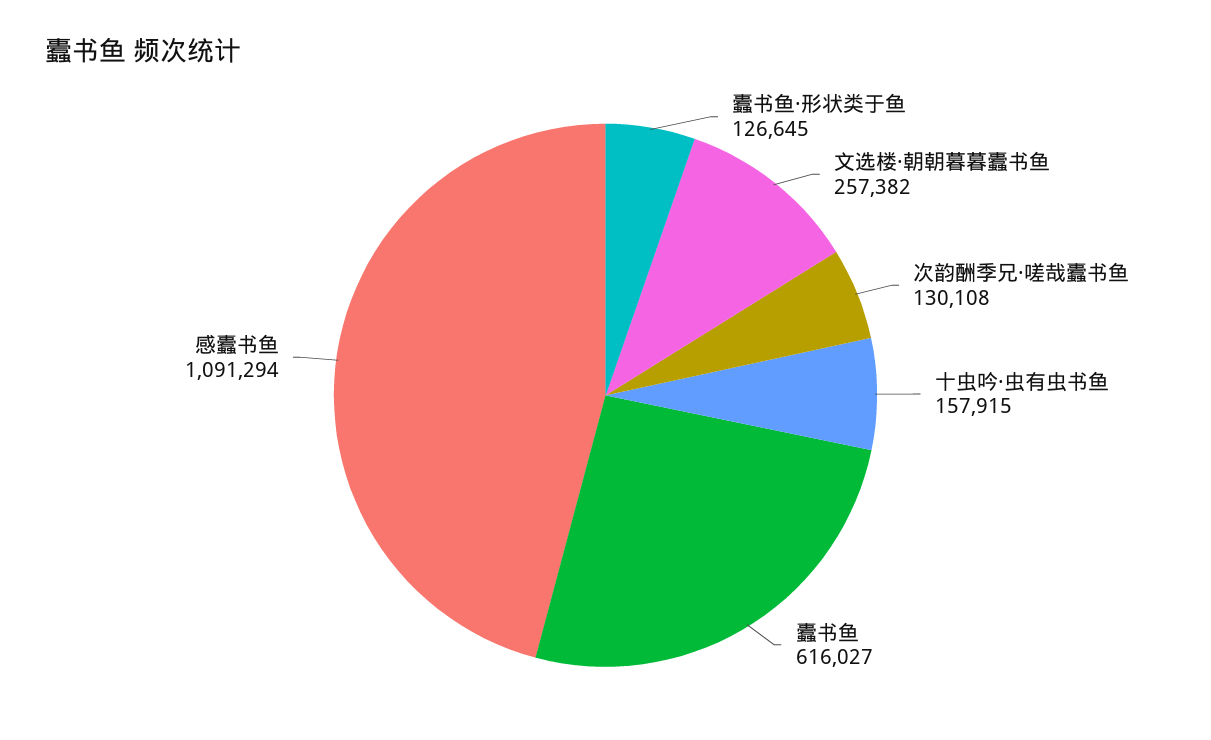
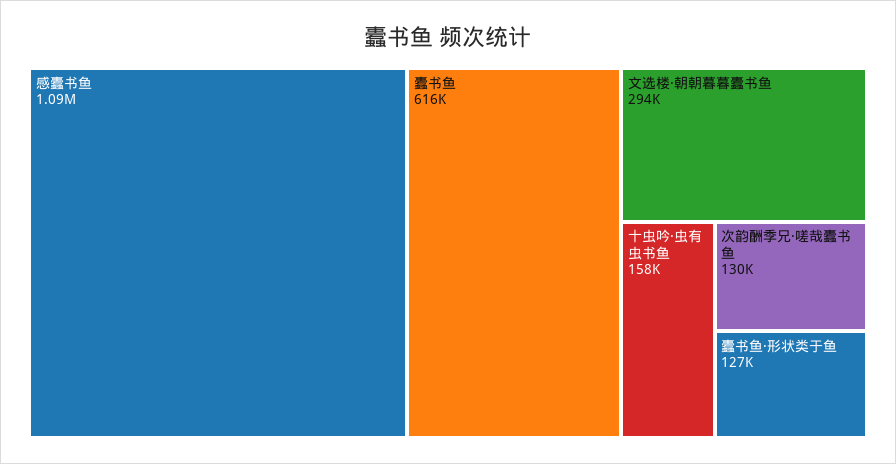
  {
    "蠹书鱼·形状类于鱼": 126645,
-   "文选楼·朝朝暮暮蠹书鱼": 257382,
+   "文选楼·朝朝暮暮蠹书鱼": 294000,
    "次韵酬季兄·嗟哉蠹书鱼": 130108,
    "十虫吟·虫有虫书鱼": 157915,
    "蠹书鱼": 616027,
    "感蠹书鱼": 1091294
  }

